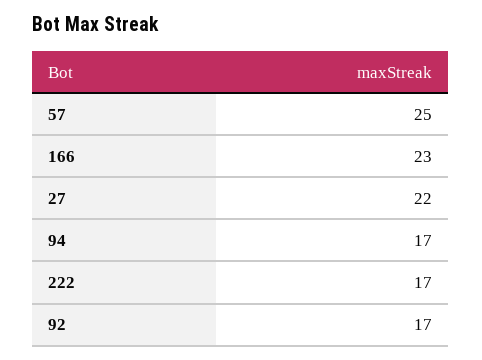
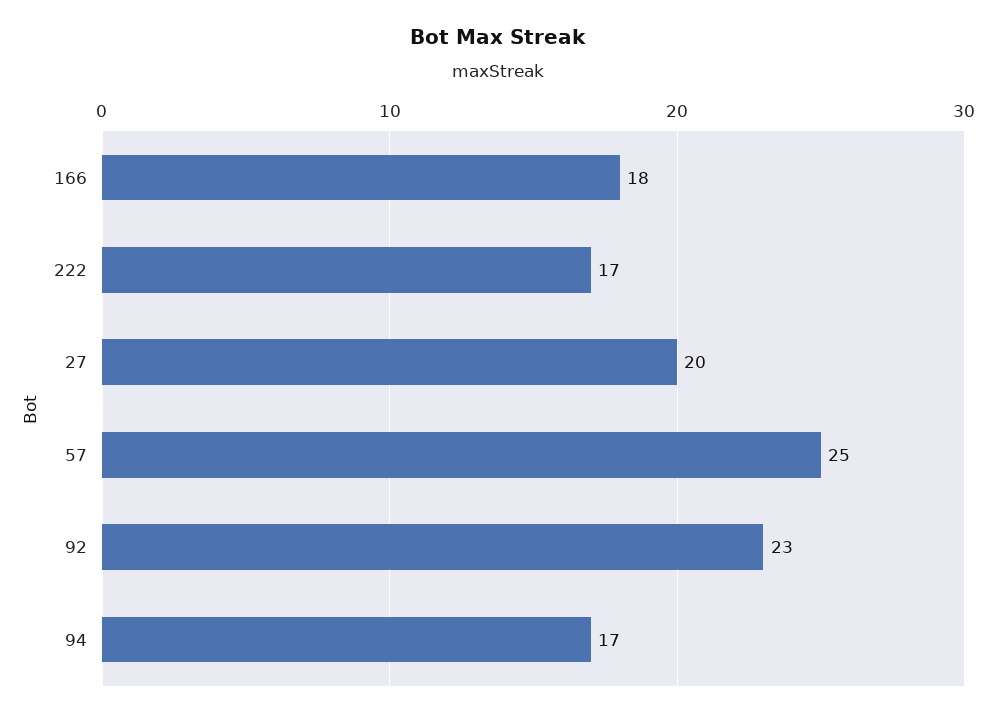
  {
    "57": 25,
-   "166": 23,
+   "166": 18,
-   "27": 22,
+   "27": 20,
    "94": 17,
    "222": 17,
-   "92": 17
+   "92": 23
  }

